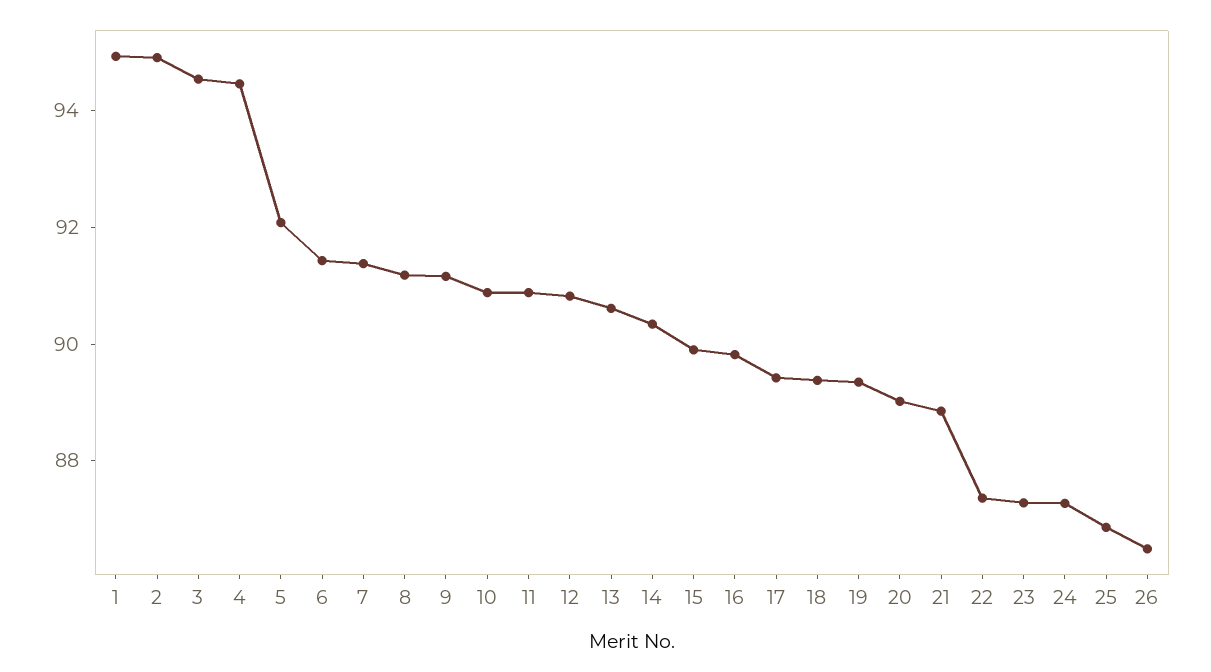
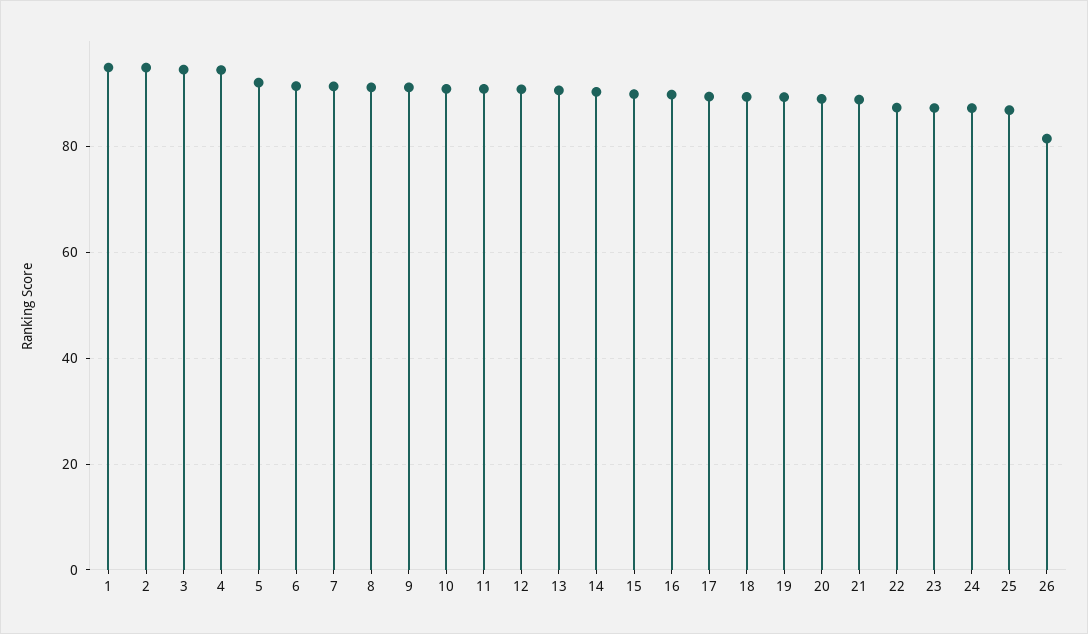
  {
    "1": 95,
    "2": 95,
    "3": 94.5,
    "4": 94.5,
    "5": 92,
    "6": 91.5,
    "7": 91.5,
    "8": 91,
    "9": 91,
    "10": 91,
    "11": 91,
    "12": 91,
    "13": 90.5,
    "14": 90.5,
    "15": 90,
    "16": 90,
    "17": 89.5,
    "18": 89.5,
    "19": 89.5,
    "20": 89,
    "21": 89,
    "22": 87.5,
    "23": 87.5,
    "24": 87.5,
    "25": 87,
-   "26": 86.5
+   "26": 82
  }

